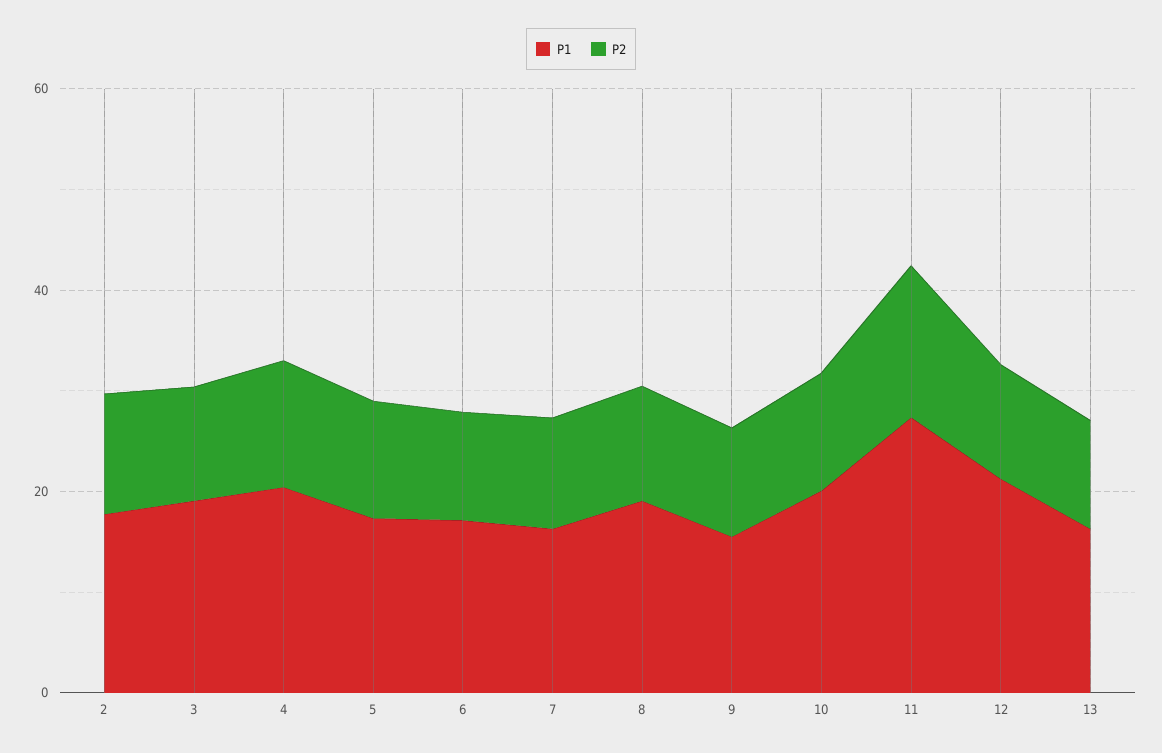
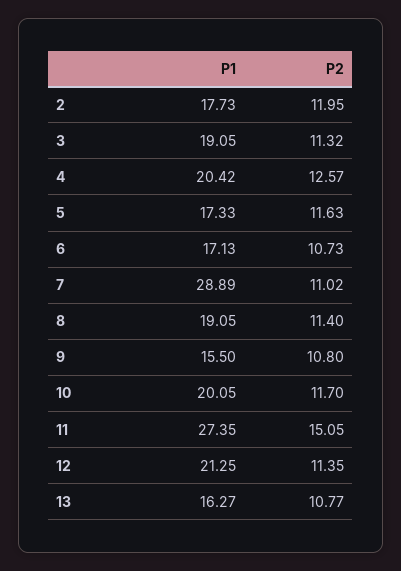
  {
    "P1": {
      "2": 17.73,
      "3": 19.05,
      "4": 20.42,
      "5": 17.33,
      "6": 17.13,
-     "7": 15,
+     "7": 28.89,
      "8": 19.05,
      "9": 15.5,
      "10": 20.05,
      "11": 27.35,
      "12": 21.25,
      "13": 16.27
    },
    "P2": {
      "2": 11.95,
      "3": 11.32,
      "4": 12.57,
      "5": 11.63,
      "6": 10.73,
      "7": 11.02,
      "8": 11.4,
      "9": 10.8,
      "10": 11.7,
      "11": 15.05,
      "12": 11.35,
      "13": 10.77
    }
  }

